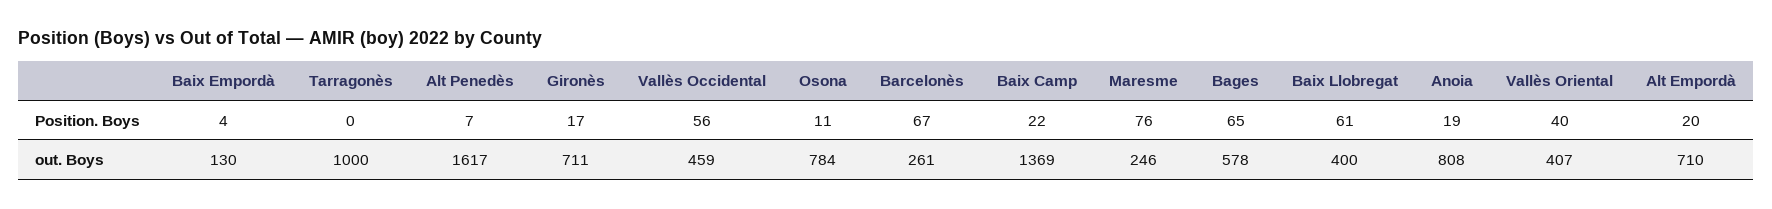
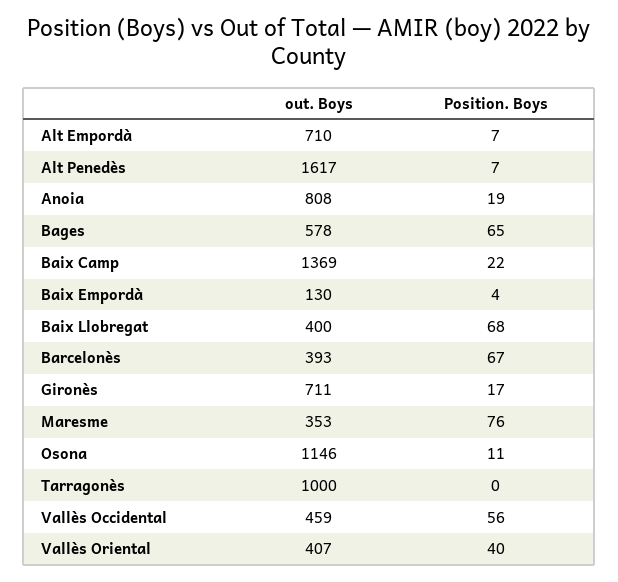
  {
    "Baix Empordà": {
      "Position. Boys": 4,
      "out. Boys": 130
    },
    "Tarragonès": {
      "Position. Boys": 0,
      "out. Boys": 1000
    },
    "Alt Penedès": {
      "Position. Boys": 7,
      "out. Boys": 1617
    },
    "Gironès": {
      "Position. Boys": 17,
      "out. Boys": 711
    },
    "Vallès Occidental": {
      "Position. Boys": 56,
      "out. Boys": 459
    },
    "Osona": {
      "Position. Boys": 11,
-     "out. Boys": 784
+     "out. Boys": 1146
    },
    "Barcelonès": {
      "Position. Boys": 67,
-     "out. Boys": 261
+     "out. Boys": 393
    },
    "Baix Camp": {
      "Position. Boys": 22,
      "out. Boys": 1369
    },
    "Maresme": {
      "Position. Boys": 76,
-     "out. Boys": 246
+     "out. Boys": 353
    },
    "Bages": {
      "Position. Boys": 65,
      "out. Boys": 578
    },
    "Baix Llobregat": {
-     "Position. Boys": 61,
+     "Position. Boys": 68,
      "out. Boys": 400
    },
    "Anoia": {
      "Position. Boys": 19,
      "out. Boys": 808
    },
    "Vallès Oriental": {
      "Position. Boys": 40,
      "out. Boys": 407
    },
    "Alt Empordà": {
-     "Position. Boys": 20,
+     "Position. Boys": 7,
      "out. Boys": 710
    }
  }

